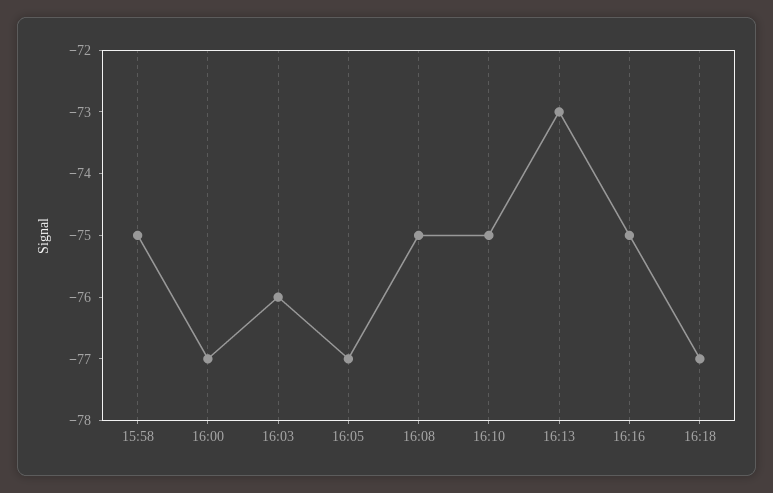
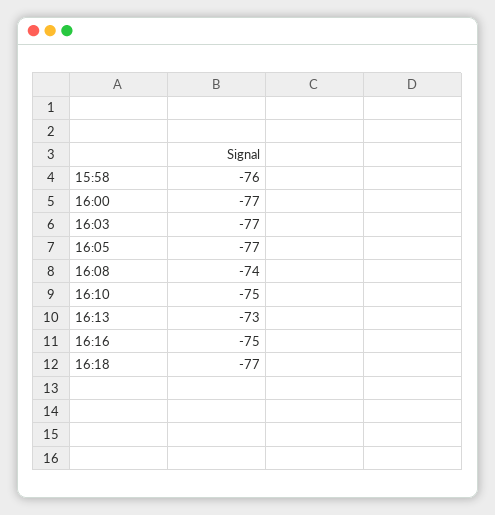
  {
-   "15:58": -75,
+   "15:58": -76,
    "16:00": -77,
-   "16:03": -76,
+   "16:03": -77,
    "16:05": -77,
-   "16:08": -75,
+   "16:08": -74,
    "16:10": -75,
    "16:13": -73,
    "16:16": -75,
    "16:18": -77
  }

